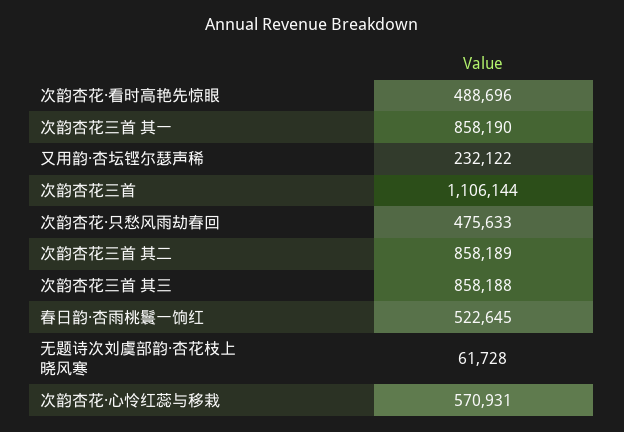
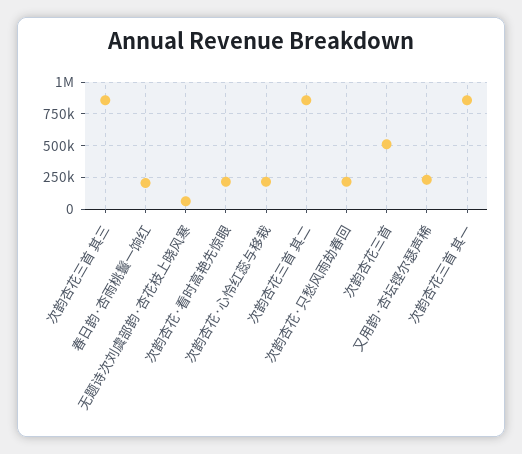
  {
-   "次韵杏花·看时高艳先惊眼": 488696,
+   "次韵杏花·看时高艳先惊眼": 200000,
    "次韵杏花三首 其一": 858190,
    "又用韵·杏坛铿尔瑟声稀": 232122,
-   "次韵杏花三首": 1106144,
+   "次韵杏花三首": 500000,
-   "次韵杏花·只愁风雨劫春回": 475633,
+   "次韵杏花·只愁风雨劫春回": 200000,
    "次韵杏花三首 其二": 858189,
    "次韵杏花三首 其三": 858188,
-   "春日韵·杏雨桃鬟一饷红": 522645,
+   "春日韵·杏雨桃鬟一饷红": 200000,
    "无题诗次刘虞部韵·杏花枝上晓风寒": 61728,
-   "次韵杏花·心怜红蕊与移栽": 570931
+   "次韵杏花·心怜红蕊与移栽": 200000
  }

